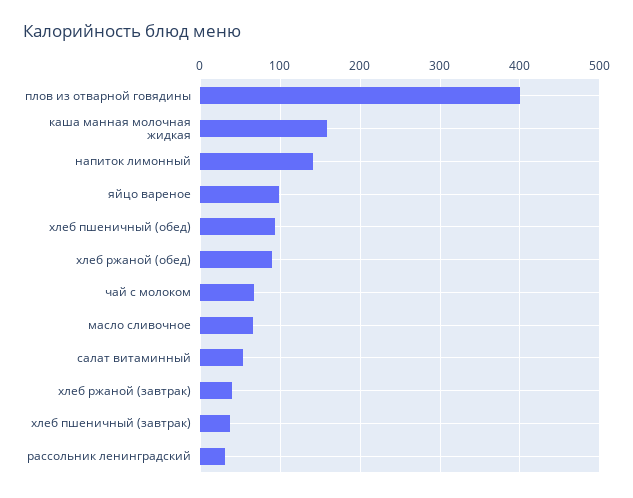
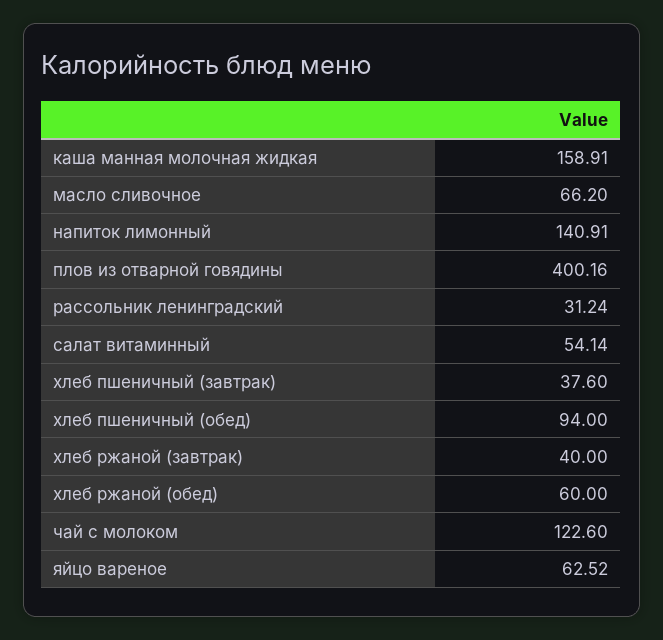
  {
    "плов из отварной говядины": 400.16,
    "каша манная молочная жидкая": 158.91,
    "напиток лимонный": 140.91,
-   "яйцо вареное": 100,
+   "яйцо вареное": 62.52,
    "хлеб пшеничный (обед)": 94,
-   "хлеб ржаной (обед)": 90,
+   "хлеб ржаной (обед)": 60,
-   "чай с молоком": 70,
+   "чай с молоком": 122.6,
    "масло сливочное": 66.2,
    "салат витаминный": 54.14,
    "хлеб ржаной (завтрак)": 40,
    "хлеб пшеничный (завтрак)": 37.6,
    "рассольник ленинградский": 31.24
  }

